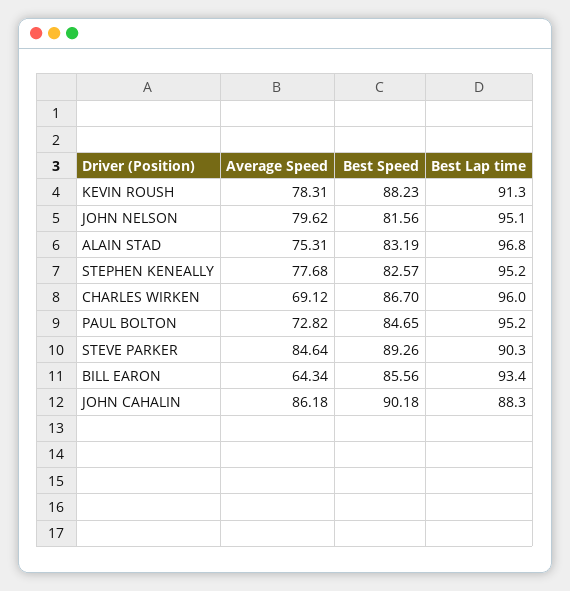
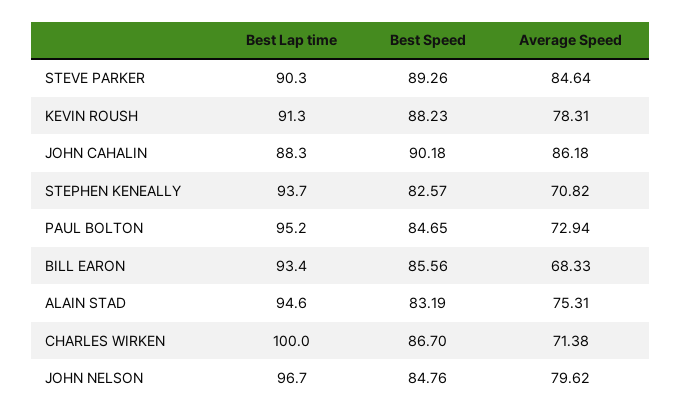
  {
    "Average Speed": {
      "KEVIN ROUSH": 78.31,
      "JOHN NELSON": 79.62,
      "ALAIN STAD": 75.31,
-     "STEPHEN KENEALLY": 77.68,
+     "STEPHEN KENEALLY": 70.82,
-     "CHARLES WIRKEN": 69.12,
+     "CHARLES WIRKEN": 71.38,
-     "PAUL BOLTON": 72.82,
+     "PAUL BOLTON": 72.94,
      "STEVE PARKER": 84.64,
-     "BILL EARON": 64.34,
+     "BILL EARON": 68.33,
      "JOHN CAHALIN": 86.18
    },
    "Best Speed": {
      "KEVIN ROUSH": 88.23,
-     "JOHN NELSON": 81.56,
+     "JOHN NELSON": 84.76,
      "ALAIN STAD": 83.19,
      "STEPHEN KENEALLY": 82.57,
      "CHARLES WIRKEN": 86.7,
      "PAUL BOLTON": 84.65,
      "STEVE PARKER": 89.26,
      "BILL EARON": 85.56,
      "JOHN CAHALIN": 90.18
    },
    "Best Lap time": {
      "KEVIN ROUSH": 91.3,
-     "JOHN NELSON": 95.1,
+     "JOHN NELSON": 96.7,
-     "ALAIN STAD": 96.8,
+     "ALAIN STAD": 94.6,
-     "STEPHEN KENEALLY": 95.2,
+     "STEPHEN KENEALLY": 93.7,
-     "CHARLES WIRKEN": 96,
+     "CHARLES WIRKEN": 100,
      "PAUL BOLTON": 95.2,
      "STEVE PARKER": 90.3,
      "BILL EARON": 93.4,
      "JOHN CAHALIN": 88.3
    }
  }

